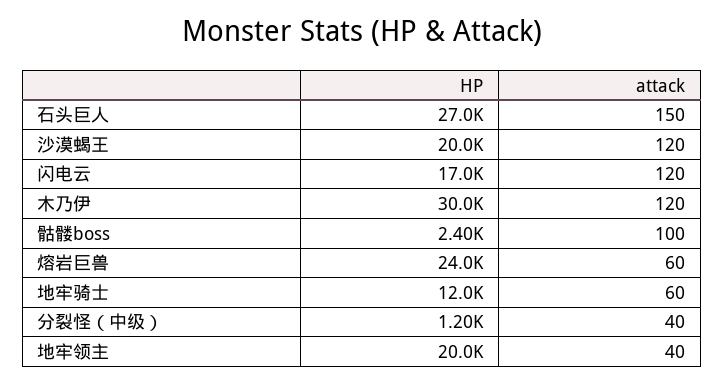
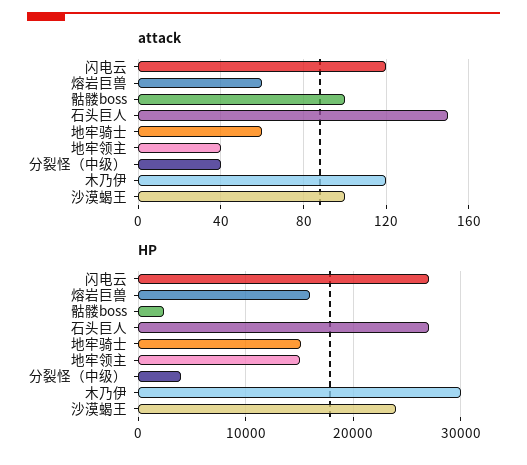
  {
    "HP": {
      "石头巨人": 27000,
-     "沙漠蝎王": 20000,
+     "沙漠蝎王": 24000,
-     "闪电云": 17000,
+     "闪电云": 27000,
      "木乃伊": 30000,
      "骷髅boss": 2400,
-     "熔岩巨兽": 24000,
+     "熔岩巨兽": 16000,
-     "地牢骑士": 12000,
+     "地牢骑士": 15000,
-     "分裂怪（中级）": 1200,
+     "分裂怪（中级）": 4000,
-     "地牢领主": 20000
+     "地牢领主": 15000
    },
    "attack": {
      "石头巨人": 150,
-     "沙漠蝎王": 120,
+     "沙漠蝎王": 100,
      "闪电云": 120,
      "木乃伊": 120,
      "骷髅boss": 100,
      "熔岩巨兽": 60,
      "地牢骑士": 60,
      "分裂怪（中级）": 40,
      "地牢领主": 40
    }
  }

